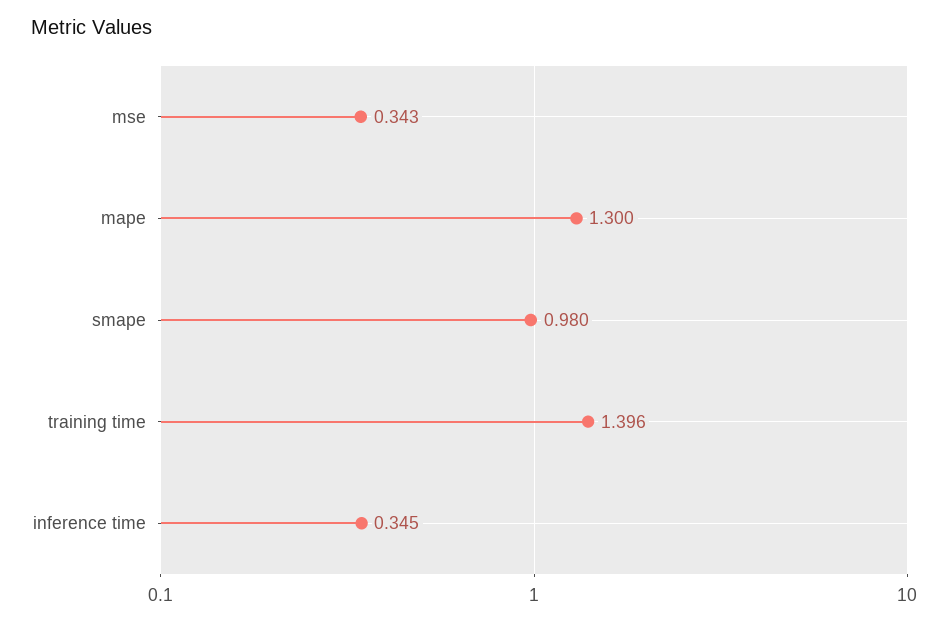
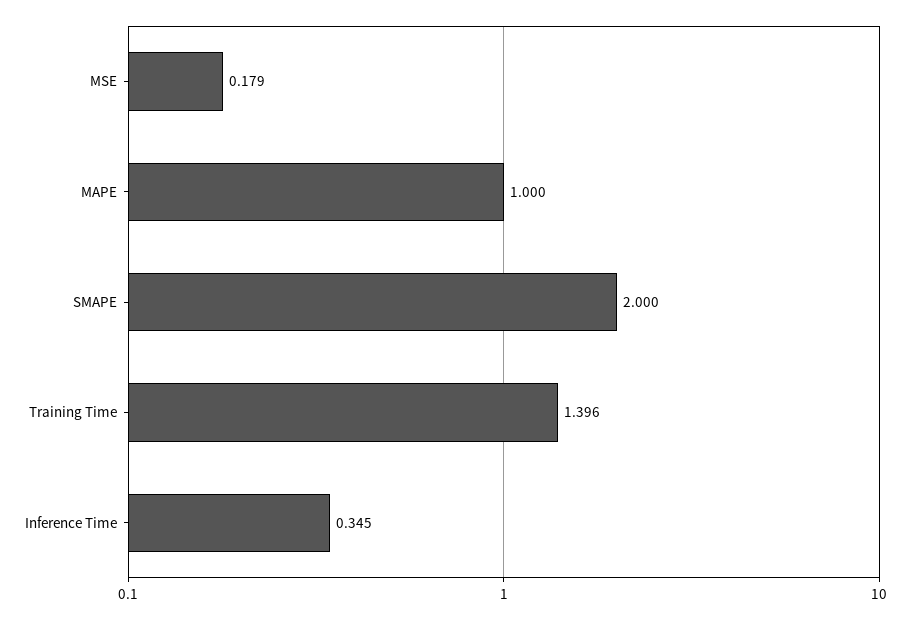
  {
-   "mse": 0.343,
+   "mse": 0.179,
-   "mape": 1.3,
+   "mape": 1,
-   "smape": 0.98,
+   "smape": 2,
    "training time": 1.396,
    "inference time": 0.345
  }

